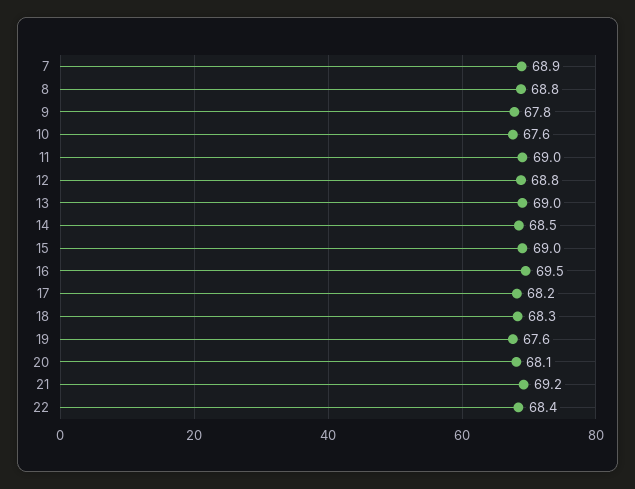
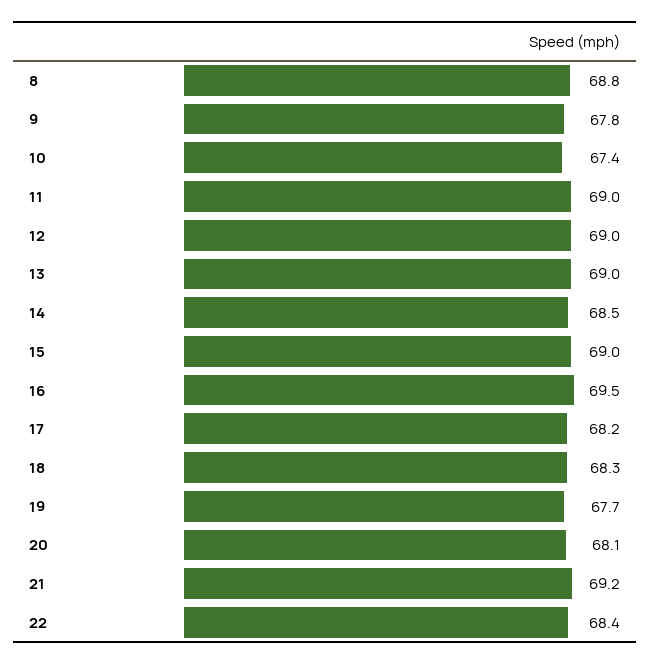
  {
-   "7": 68.9,
    "8": 68.8,
    "9": 67.8,
-   "10": 67.6,
+   "10": 67.4,
    "11": 69,
-   "12": 68.8,
+   "12": 69,
    "13": 69,
    "14": 68.5,
    "15": 69,
    "16": 69.5,
    "17": 68.2,
    "18": 68.3,
-   "19": 67.6,
+   "19": 67.7,
    "20": 68.1,
    "21": 69.2,
    "22": 68.4
  }

